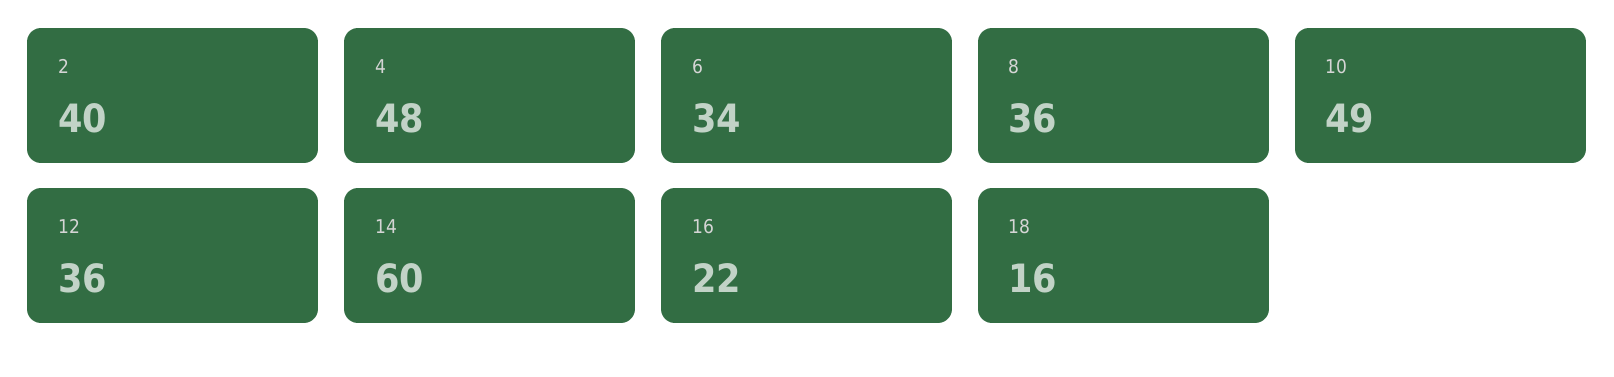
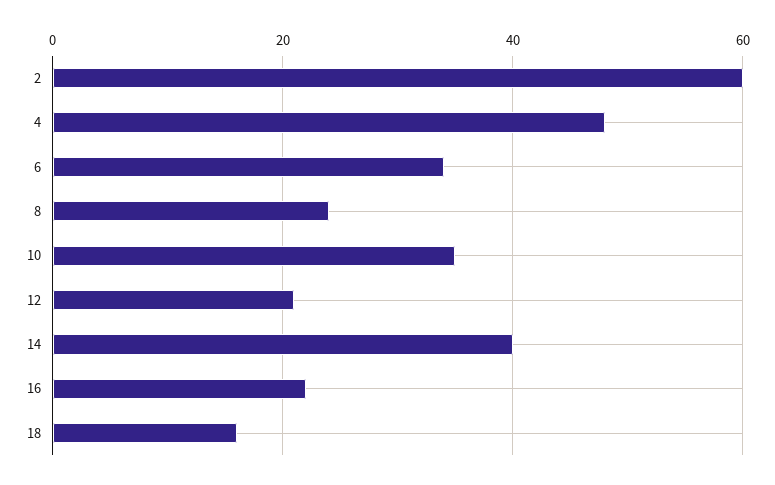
  {
-   "2": 40,
+   "2": 60,
    "4": 48,
    "6": 34,
-   "8": 36,
+   "8": 25,
-   "10": 49,
+   "10": 35,
-   "12": 36,
+   "12": 20,
-   "14": 60,
+   "14": 40,
    "16": 22,
    "18": 16
  }

